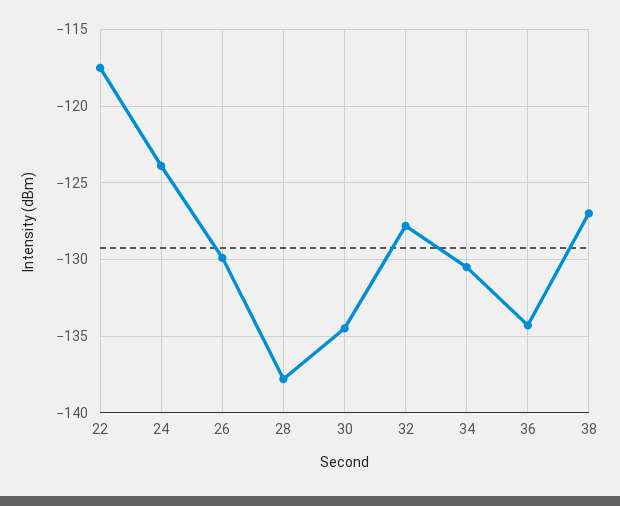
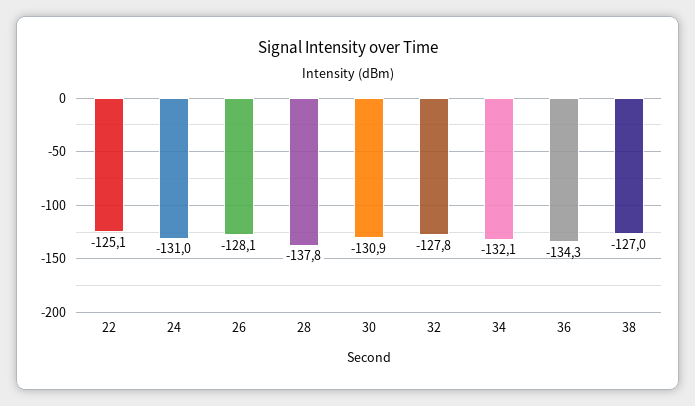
  {
-   "22": -117.5,
+   "22": -125.1,
-   "24": -124,
+   "24": -131,
-   "26": -130,
+   "26": -128.1,
    "28": -137.8,
-   "30": -134.5,
+   "30": -130.9,
    "32": -127.8,
-   "34": -130.5,
+   "34": -132.1,
    "36": -134.3,
    "38": -127
  }

